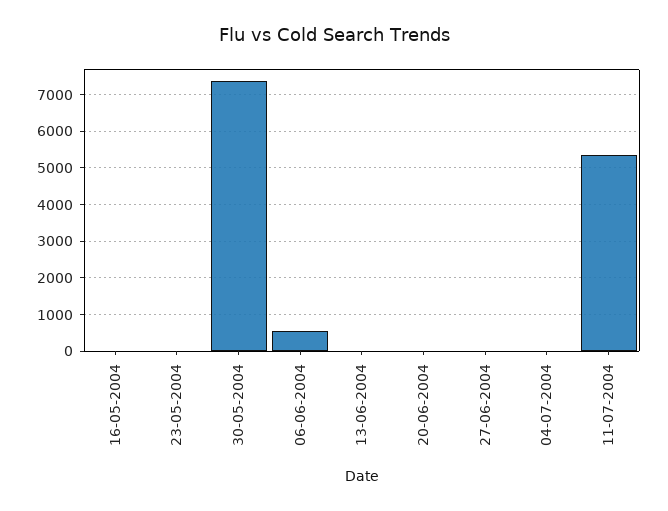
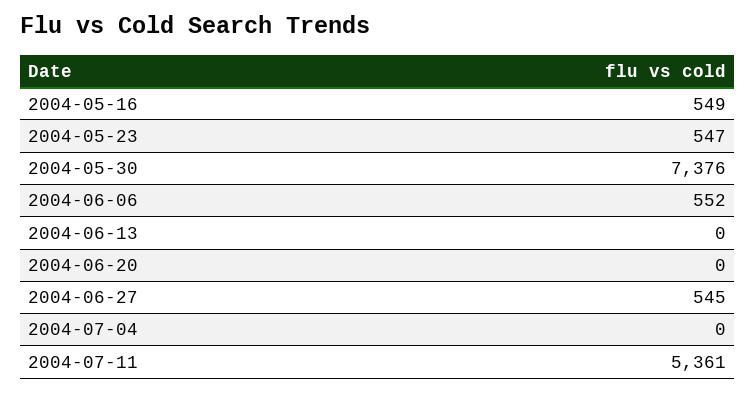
  {
-   "16-05-2004": 0,
+   "16-05-2004": 549,
-   "23-05-2004": 0,
+   "23-05-2004": 547,
    "30-05-2004": 7376,
    "06-06-2004": 552,
    "13-06-2004": 0,
    "20-06-2004": 0,
-   "27-06-2004": 0,
+   "27-06-2004": 545,
    "04-07-2004": 0,
    "11-07-2004": 5361
  }

